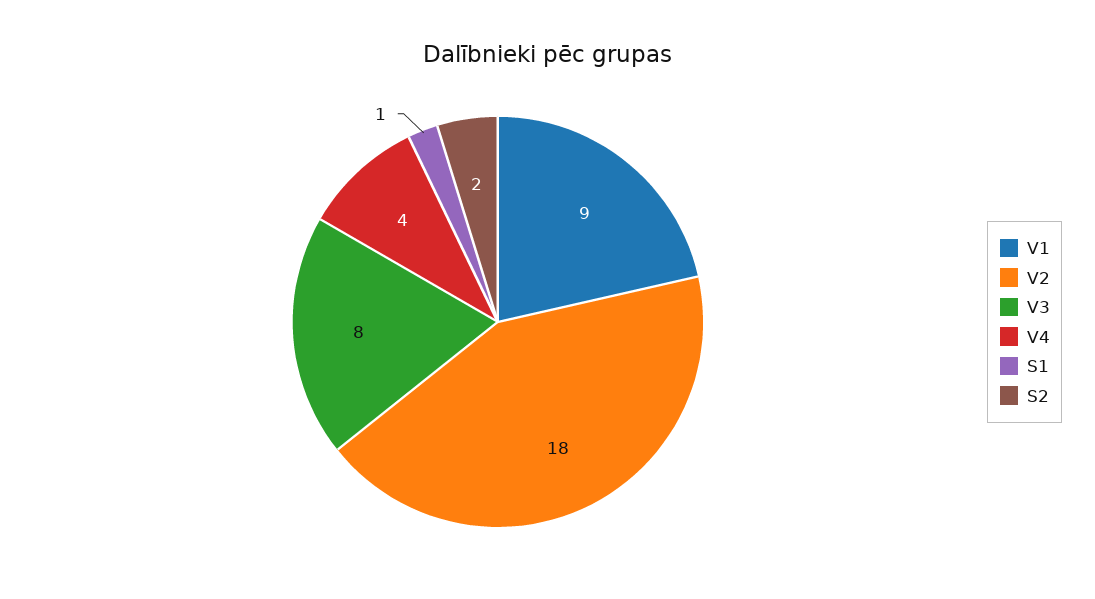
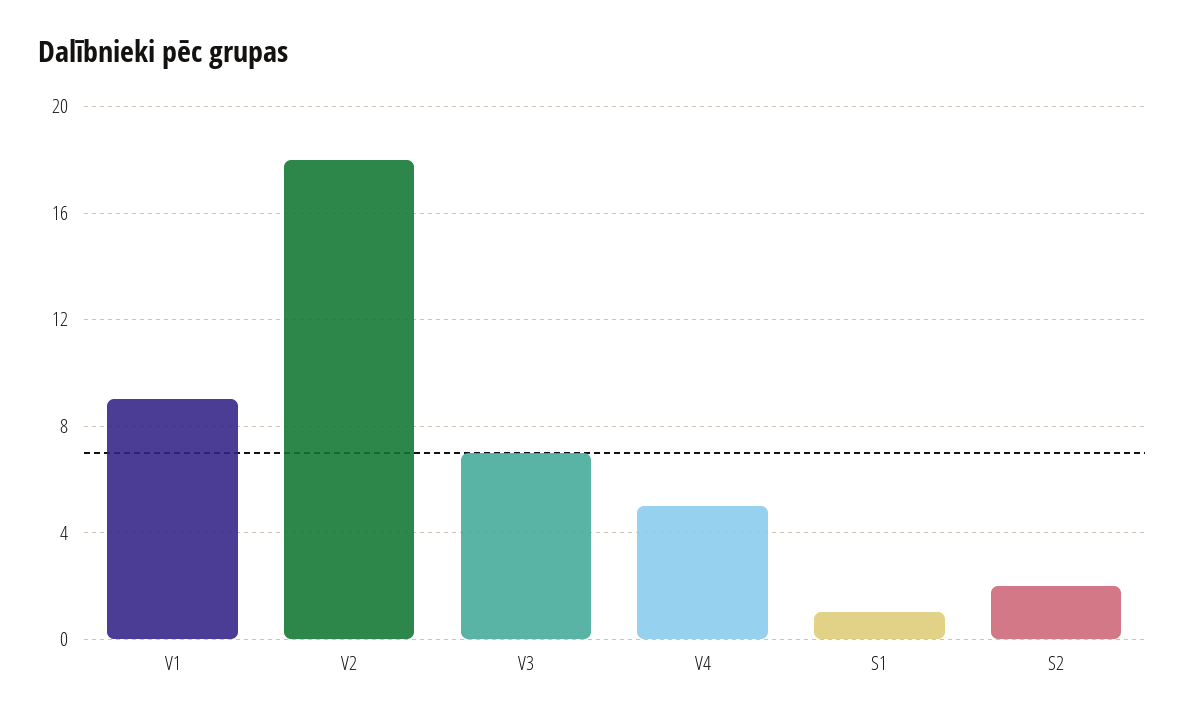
  {
    "V1": 9,
    "V2": 18,
-   "V3": 8,
+   "V3": 7,
-   "V4": 4,
+   "V4": 5,
    "S1": 1,
    "S2": 2
  }

